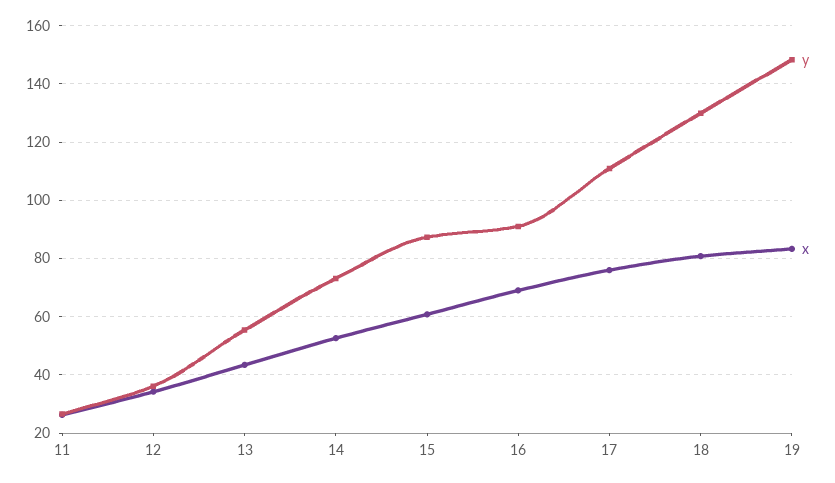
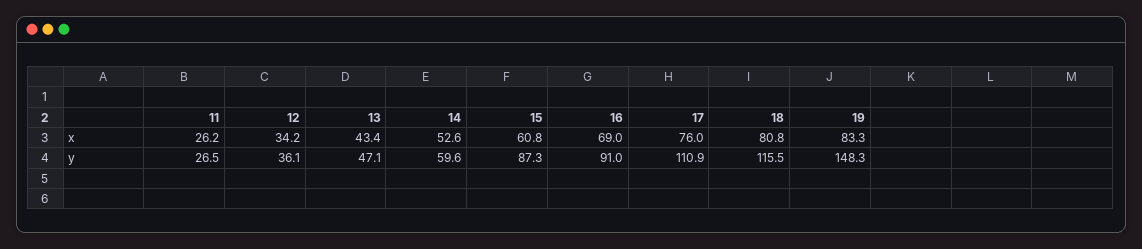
  {
    "y": {
      "11": 26.5,
      "12": 36.1,
-     "13": 55,
+     "13": 47.1,
-     "14": 72.5,
+     "14": 59.6,
      "15": 87.3,
      "16": 91,
      "17": 110.9,
-     "18": 130,
+     "18": 115.5,
      "19": 148.3
    },
    "x": {
      "11": 26.2,
      "12": 34.2,
      "13": 43.4,
      "14": 52.6,
      "15": 60.8,
      "16": 69,
      "17": 76,
      "18": 80.8,
      "19": 83.3
    }
  }

